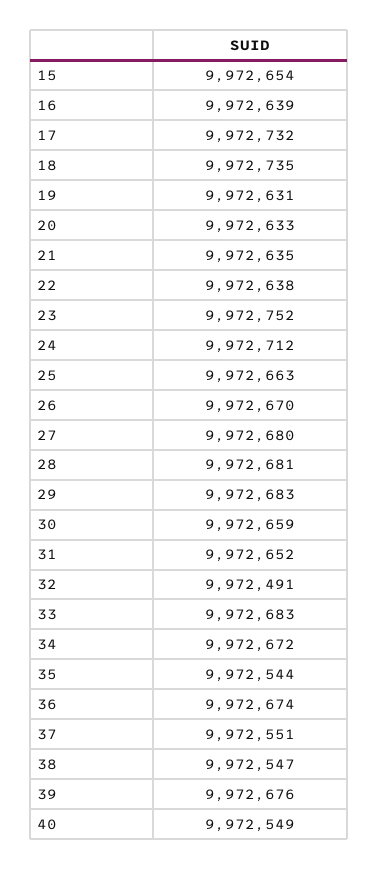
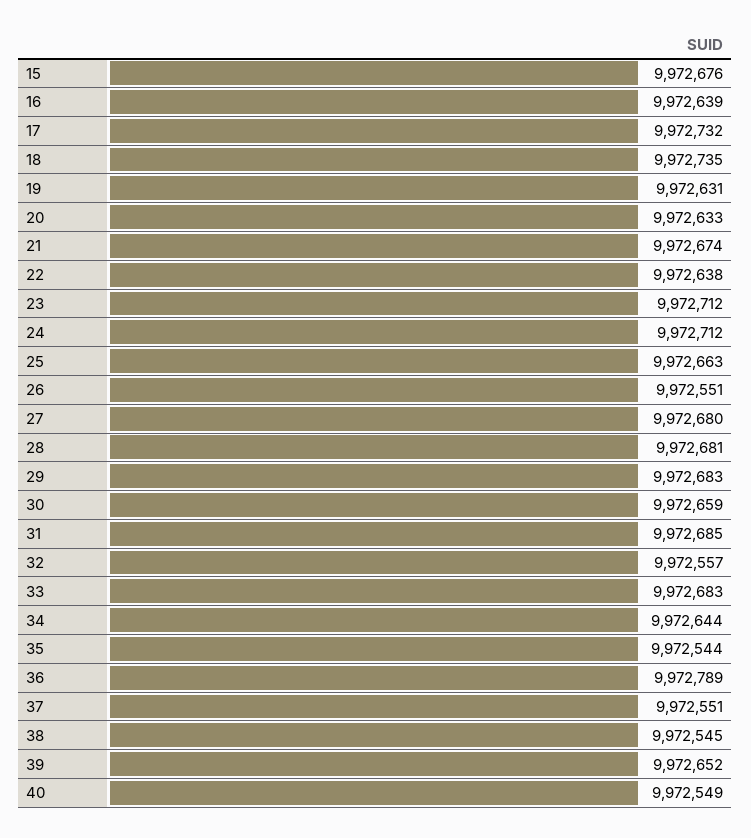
  {
-   "15": 9972654,
+   "15": 9972676,
    "16": 9972639,
    "17": 9972732,
    "18": 9972735,
    "19": 9972631,
    "20": 9972633,
-   "21": 9972635,
+   "21": 9972674,
    "22": 9972638,
-   "23": 9972752,
+   "23": 9972712,
    "24": 9972712,
    "25": 9972663,
-   "26": 9972670,
+   "26": 9972551,
    "27": 9972680,
    "28": 9972681,
    "29": 9972683,
    "30": 9972659,
-   "31": 9972652,
+   "31": 9972685,
-   "32": 9972491,
+   "32": 9972557,
    "33": 9972683,
-   "34": 9972672,
+   "34": 9972644,
    "35": 9972544,
-   "36": 9972674,
+   "36": 9972789,
    "37": 9972551,
-   "38": 9972547,
+   "38": 9972545,
-   "39": 9972676,
+   "39": 9972652,
    "40": 9972549
  }

